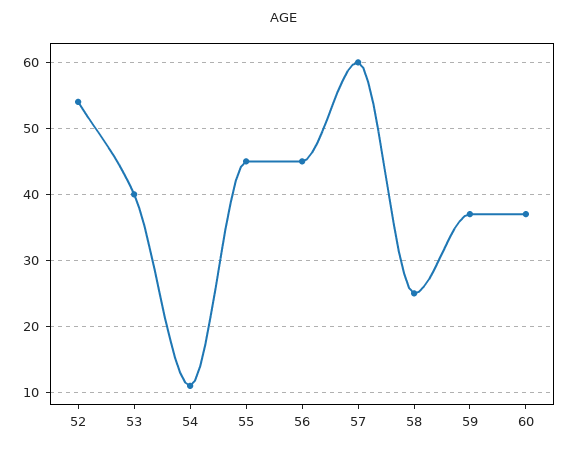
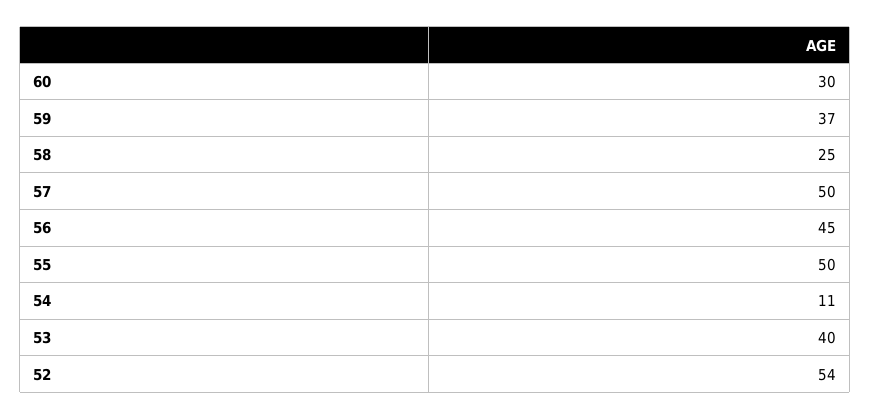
  {
    "52": 54,
    "53": 40,
    "54": 11,
-   "55": 45,
+   "55": 50,
    "56": 45,
-   "57": 60,
+   "57": 50,
    "58": 25,
    "59": 37,
-   "60": 37
+   "60": 30
  }

